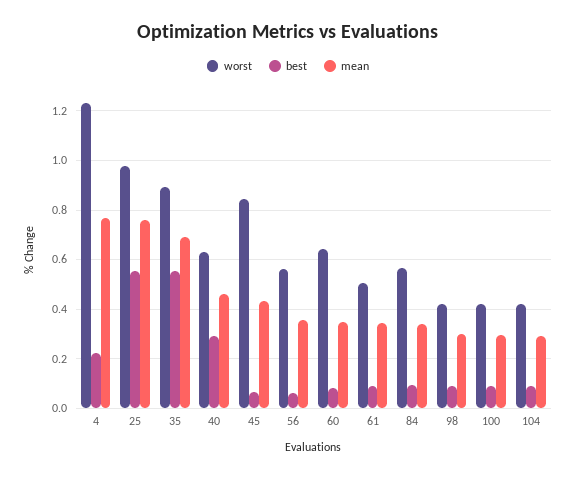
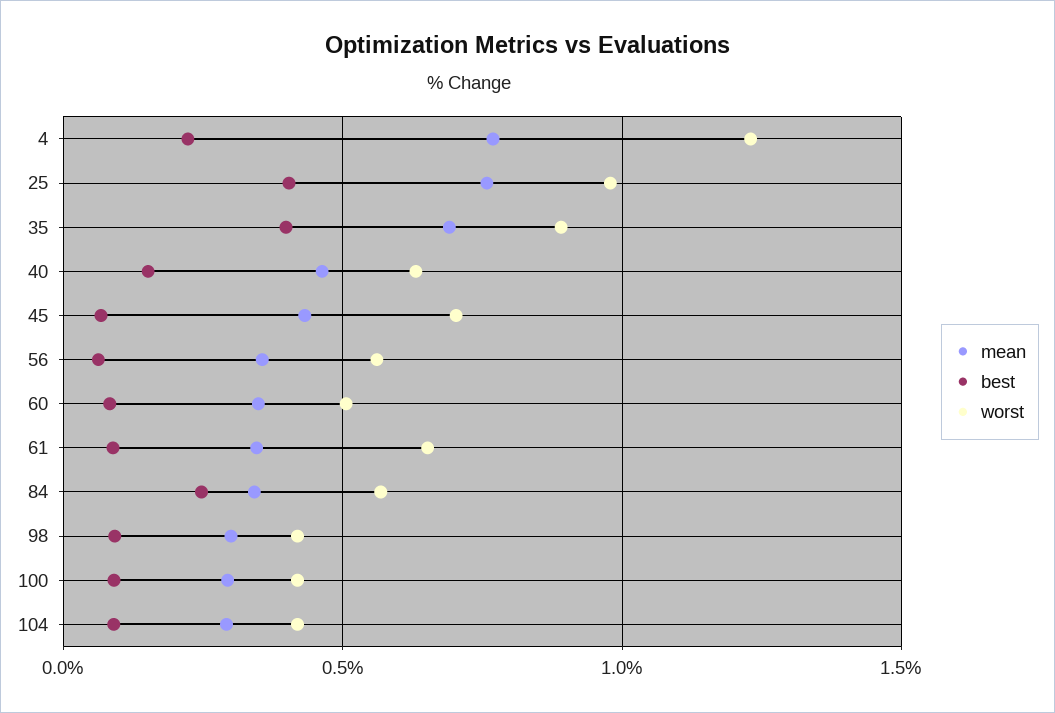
  {
    "worst": {
      "4": 1.225,
      "25": 0.975,
      "35": 0.9,
      "40": 0.625,
-     "45": 0.85,
+     "45": 0.7,
      "56": 0.55,
-     "60": 0.65,
+     "60": 0.5,
-     "61": 0.5,
+     "61": 0.65,
      "84": 0.575,
      "98": 0.425,
      "100": 0.425,
      "104": 0.425
    },
    "best": {
      "4": 0.225,
-     "25": 0.55,
+     "25": 0.4,
-     "35": 0.55,
+     "35": 0.4,
-     "40": 0.3,
+     "40": 0.15,
      "45": 0.075,
      "56": 0.075,
      "60": 0.075,
      "61": 0.1,
-     "84": 0.1,
+     "84": 0.25,
      "98": 0.1,
      "100": 0.1,
      "104": 0.1
    },
    "mean": {
      "4": 0.775,
      "25": 0.75,
      "35": 0.7,
      "40": 0.475,
      "45": 0.425,
      "56": 0.35,
      "60": 0.35,
      "61": 0.35,
      "84": 0.35,
      "98": 0.3,
      "100": 0.3,
      "104": 0.3
    }
  }

